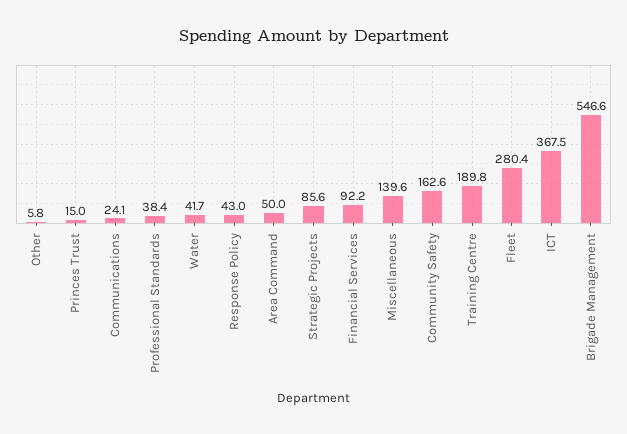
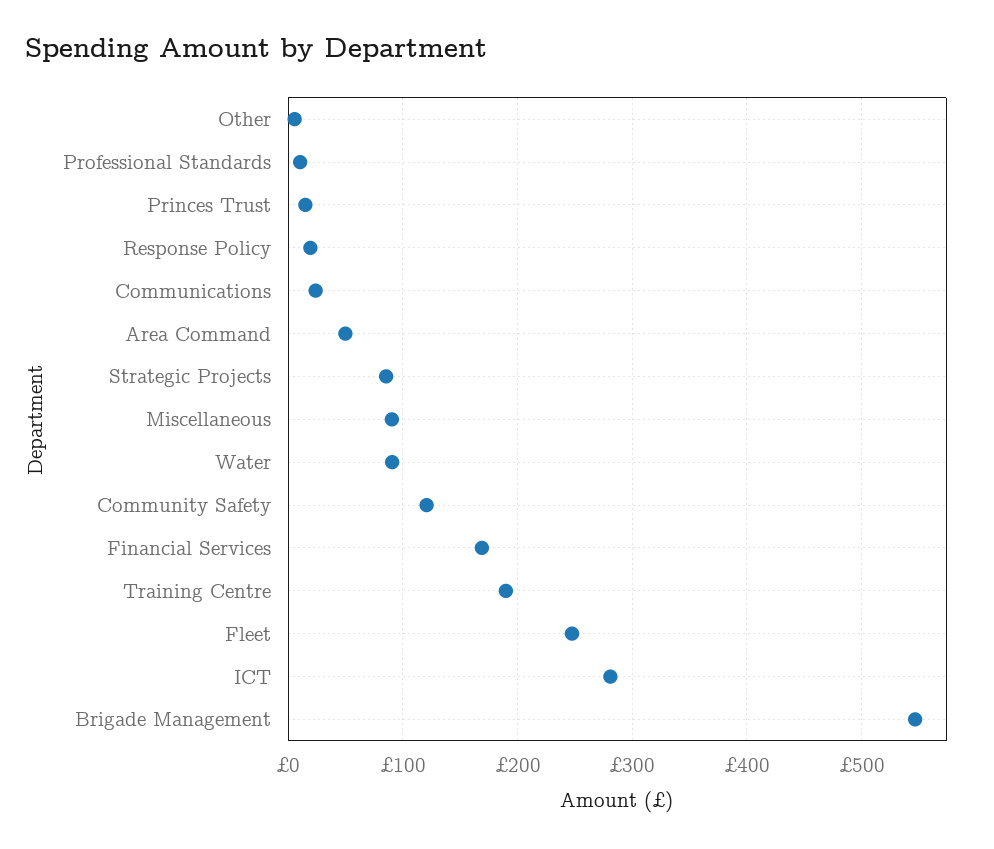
  {
    "Other": 5.8,
    "Princes Trust": 15,
    "Communications": 24.1,
-   "Professional Standards": 38.4,
+   "Professional Standards": 10,
-   "Water": 41.7,
+   "Water": 90,
-   "Response Policy": 43,
+   "Response Policy": 20,
    "Area Command": 50,
    "Strategic Projects": 85.6,
-   "Financial Services": 92.2,
+   "Financial Services": 170,
-   "Miscellaneous": 139.6,
+   "Miscellaneous": 90,
-   "Community Safety": 162.6,
+   "Community Safety": 120,
    "Training Centre": 189.8,
-   "Fleet": 280.4,
+   "Fleet": 250,
-   "ICT": 367.5,
+   "ICT": 280,
    "Brigade Management": 546.6
  }

